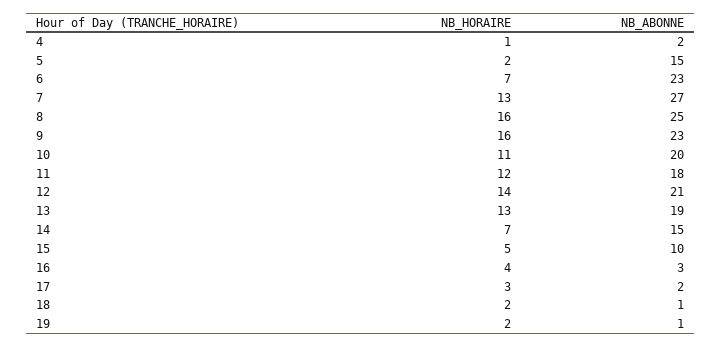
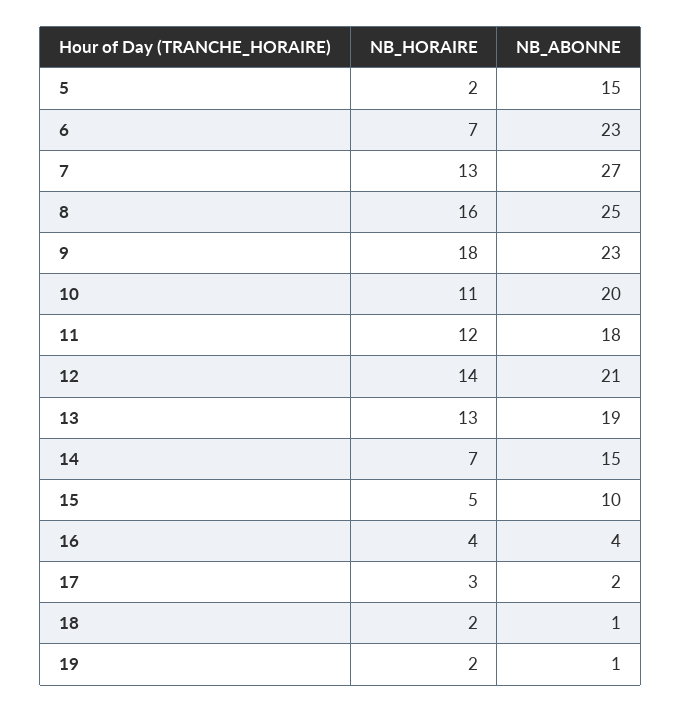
  {
    "NB_HORAIRE": {
-     "4": 1,
      "5": 2,
      "6": 7,
      "7": 13,
      "8": 16,
-     "9": 16,
+     "9": 18,
      "10": 11,
      "11": 12,
      "12": 14,
      "13": 13,
      "14": 7,
      "15": 5,
      "16": 4,
      "17": 3,
      "18": 2,
      "19": 2
    },
    "NB_ABONNE": {
-     "4": 2,
      "5": 15,
      "6": 23,
      "7": 27,
      "8": 25,
      "9": 23,
      "10": 20,
      "11": 18,
      "12": 21,
      "13": 19,
      "14": 15,
      "15": 10,
-     "16": 3,
+     "16": 4,
      "17": 2,
      "18": 1,
      "19": 1
    }
  }

